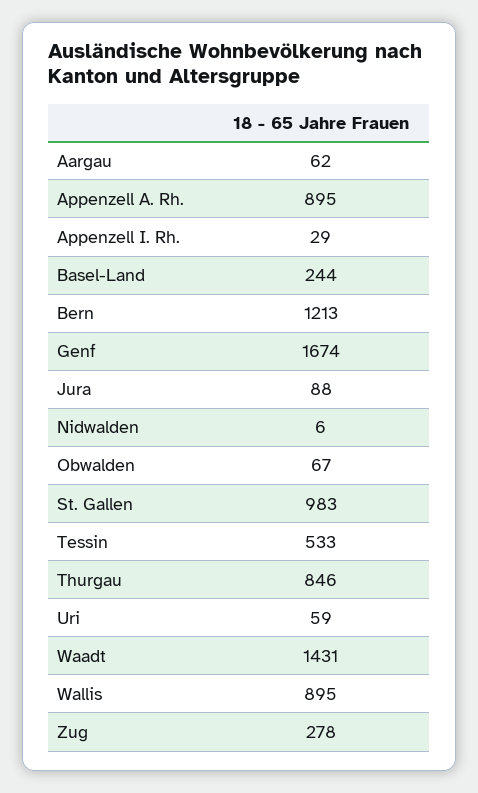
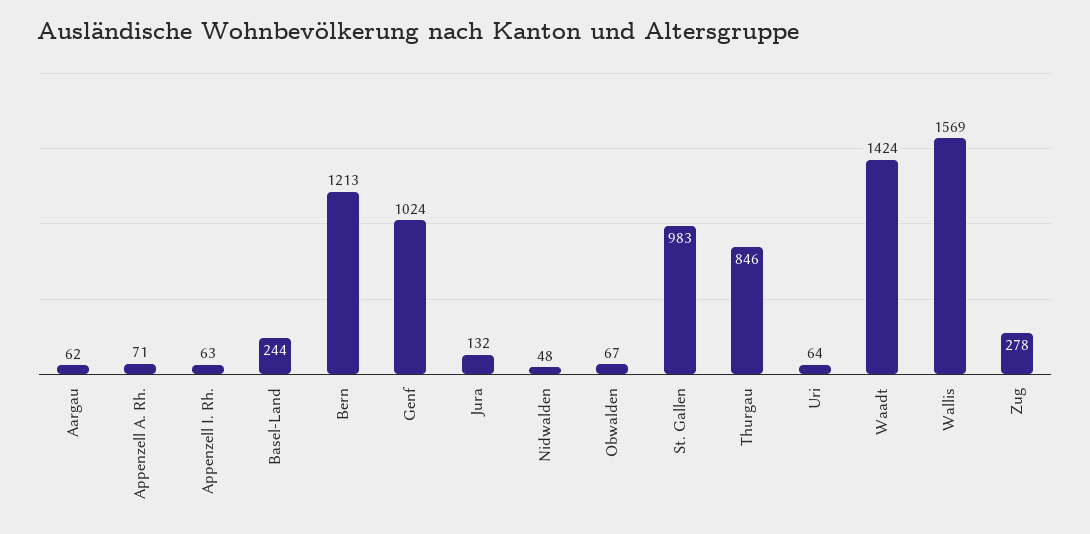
  {
    "Aargau": 62,
-   "Appenzell A. Rh.": 895,
+   "Appenzell A. Rh.": 71,
-   "Appenzell I. Rh.": 29,
+   "Appenzell I. Rh.": 63,
    "Basel-Land": 244,
    "Bern": 1213,
-   "Genf": 1674,
+   "Genf": 1024,
-   "Jura": 88,
+   "Jura": 132,
-   "Nidwalden": 6,
+   "Nidwalden": 48,
    "Obwalden": 67,
    "St. Gallen": 983,
-   "Tessin": 533,
    "Thurgau": 846,
-   "Uri": 59,
+   "Uri": 64,
-   "Waadt": 1431,
+   "Waadt": 1424,
-   "Wallis": 895,
+   "Wallis": 1569,
    "Zug": 278
  }

